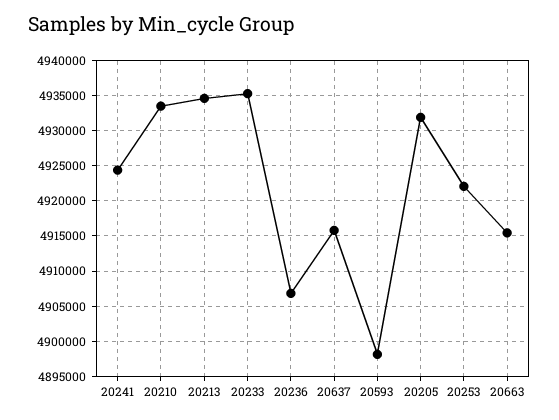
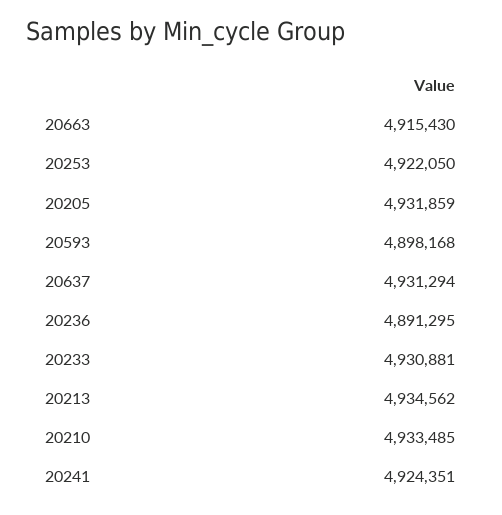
  {
    "20241": 4924351,
    "20210": 4933485,
    "20213": 4934562,
-   "20233": 4935000,
+   "20233": 4930881,
-   "20236": 4907000,
+   "20236": 4891295,
-   "20637": 4916000,
+   "20637": 4931294,
    "20593": 4898168,
    "20205": 4931859,
    "20253": 4922050,
    "20663": 4915430
  }

